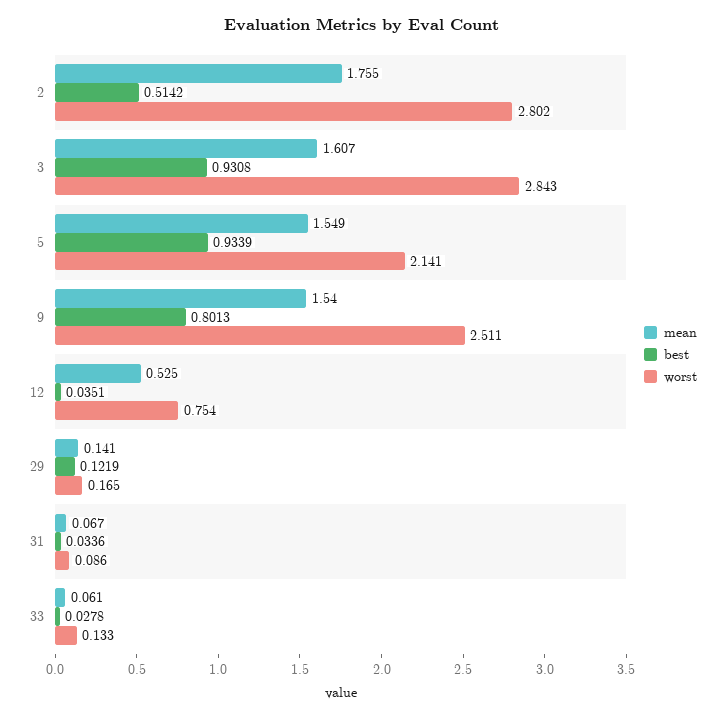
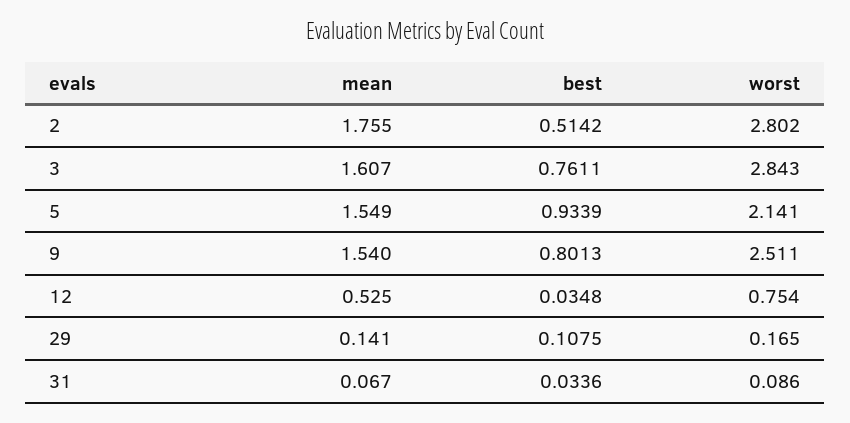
  {
    "mean": {
      "2": 1.755,
      "3": 1.607,
      "5": 1.549,
      "9": 1.54,
      "12": 0.525,
      "29": 0.141,
-     "31": 0.067,
+     "31": 0.067
-     "33": 0.061
    },
    "best": {
      "2": 0.5142,
-     "3": 0.9308,
+     "3": 0.7611,
      "5": 0.9339,
      "9": 0.8013,
-     "12": 0.0351,
+     "12": 0.0348,
-     "29": 0.1219,
+     "29": 0.1075,
-     "31": 0.0336,
+     "31": 0.0336
-     "33": 0.0278
    },
    "worst": {
      "2": 2.802,
      "3": 2.843,
      "5": 2.141,
      "9": 2.511,
      "12": 0.754,
      "29": 0.165,
-     "31": 0.086,
+     "31": 0.086
-     "33": 0.133
    }
  }

